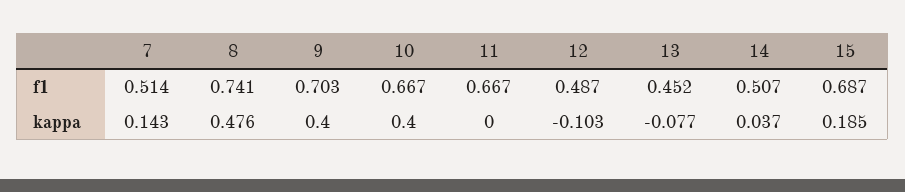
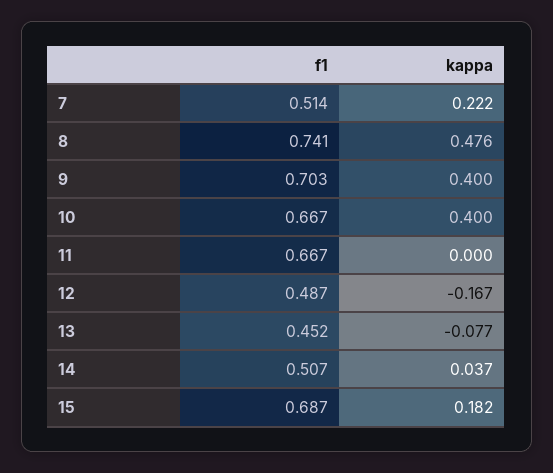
  {
    "7": {
      "f1": 0.514,
-     "kappa": 0.143
+     "kappa": 0.222
    },
    "8": {
      "f1": 0.741,
      "kappa": 0.476
    },
    "9": {
      "f1": 0.703,
      "kappa": 0.4
    },
    "10": {
      "f1": 0.667,
      "kappa": 0.4
    },
    "11": {
      "f1": 0.667,
      "kappa": 0
    },
    "12": {
      "f1": 0.487,
-     "kappa": -0.103
+     "kappa": -0.167
    },
    "13": {
      "f1": 0.452,
      "kappa": -0.077
    },
    "14": {
      "f1": 0.507,
      "kappa": 0.037
    },
    "15": {
      "f1": 0.687,
-     "kappa": 0.185
+     "kappa": 0.182
    }
  }

